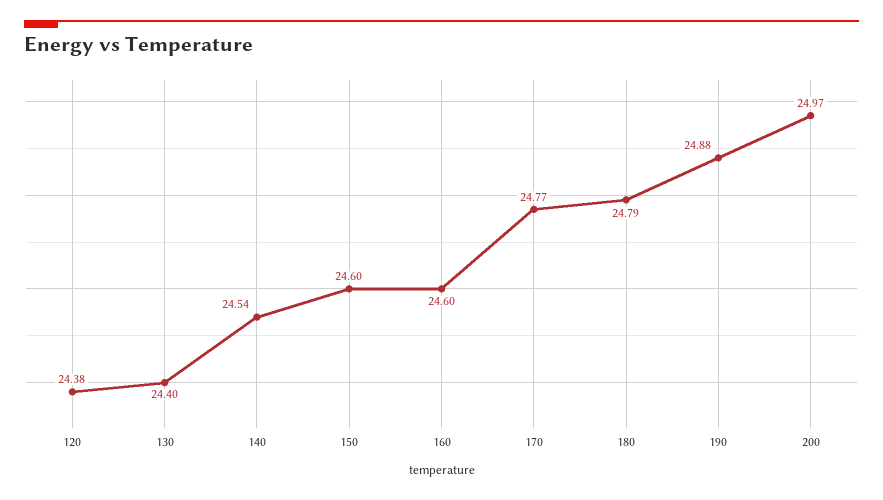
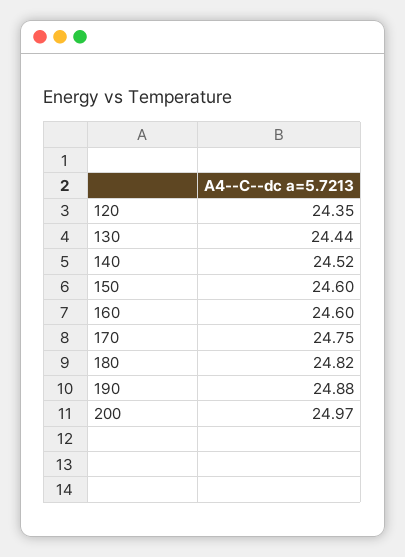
  {
-   "120": 24.38,
+   "120": 24.35,
-   "130": 24.4,
+   "130": 24.44,
-   "140": 24.54,
+   "140": 24.52,
    "150": 24.6,
    "160": 24.6,
-   "170": 24.77,
+   "170": 24.75,
-   "180": 24.79,
+   "180": 24.82,
    "190": 24.88,
    "200": 24.97
  }

